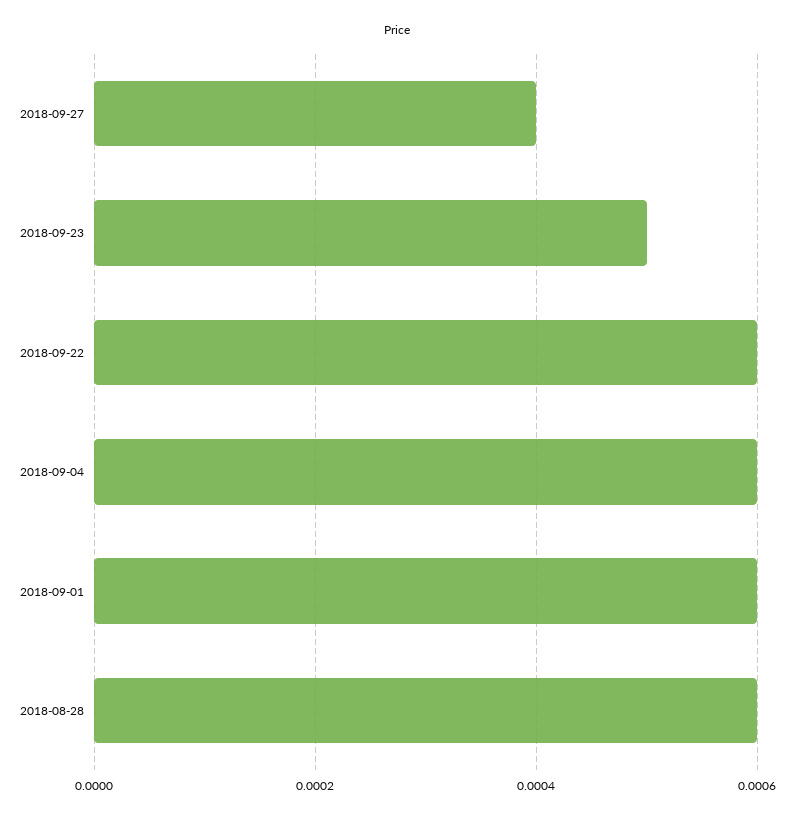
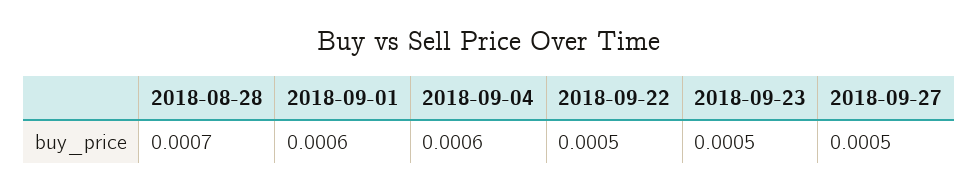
  {
-   "2018-09-27": 0.0004,
+   "2018-09-27": 0.0005,
    "2018-09-23": 0.0005,
-   "2018-09-22": 0.0006,
+   "2018-09-22": 0.0005,
    "2018-09-04": 0.0006,
    "2018-09-01": 0.0006,
-   "2018-08-28": 0.0006
+   "2018-08-28": 0.0007
  }

